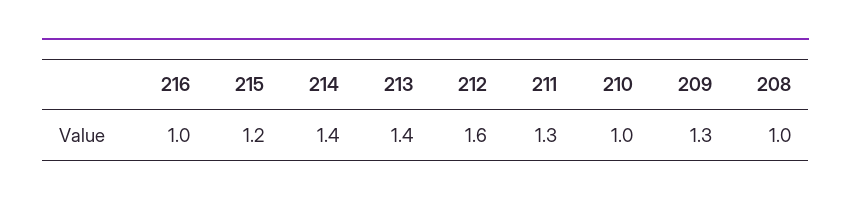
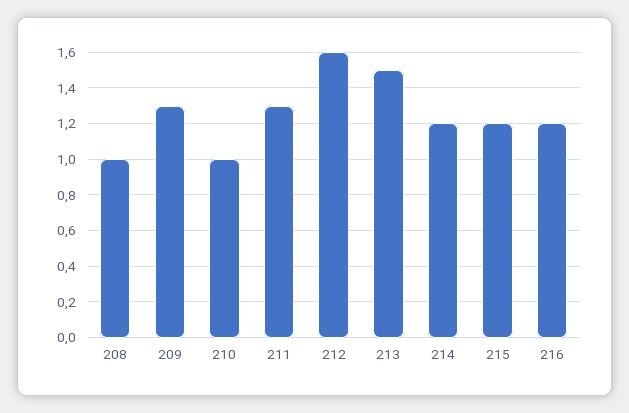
  {
-   "216": 1,
+   "216": 1.2,
    "215": 1.2,
-   "214": 1.4,
+   "214": 1.2,
-   "213": 1.4,
+   "213": 1.5,
    "212": 1.6,
    "211": 1.3,
    "210": 1,
    "209": 1.3,
    "208": 1
  }

